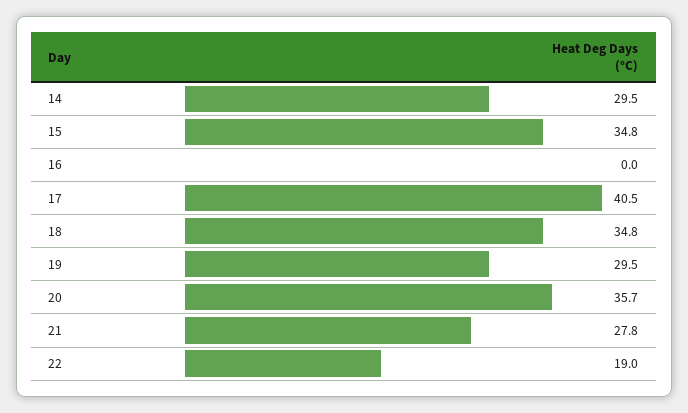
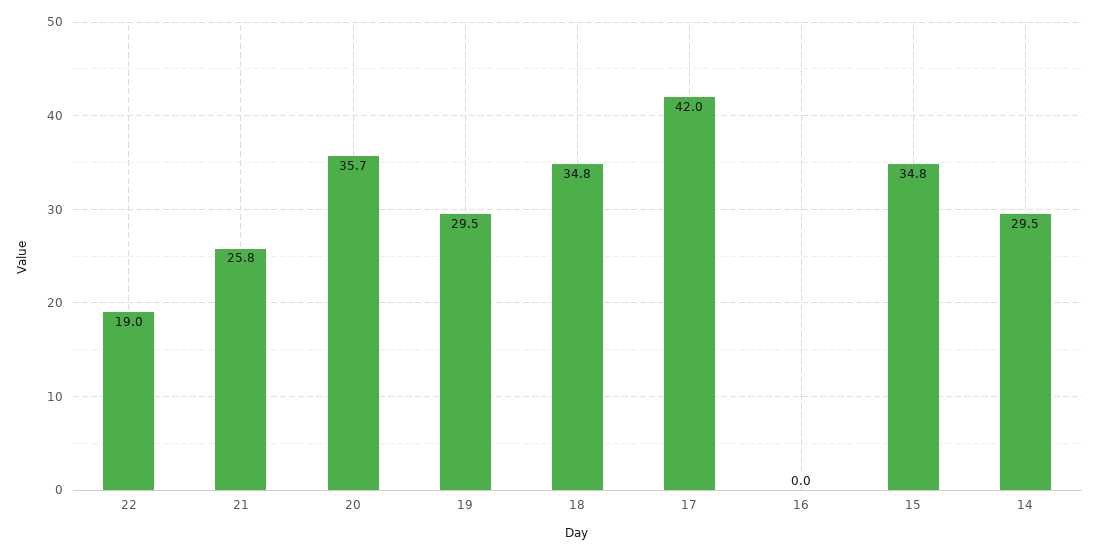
  {
    "14": 29.5,
    "15": 34.8,
    "16": 0,
-   "17": 40.5,
+   "17": 42,
    "18": 34.8,
    "19": 29.5,
    "20": 35.7,
-   "21": 27.8,
+   "21": 25.8,
    "22": 19
  }

